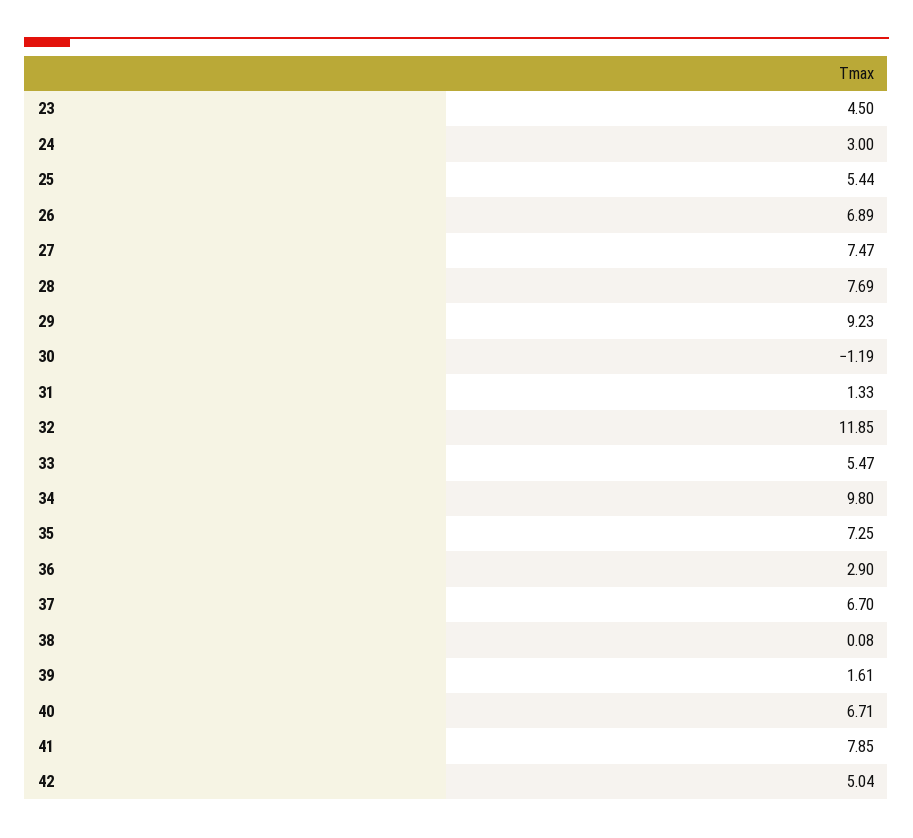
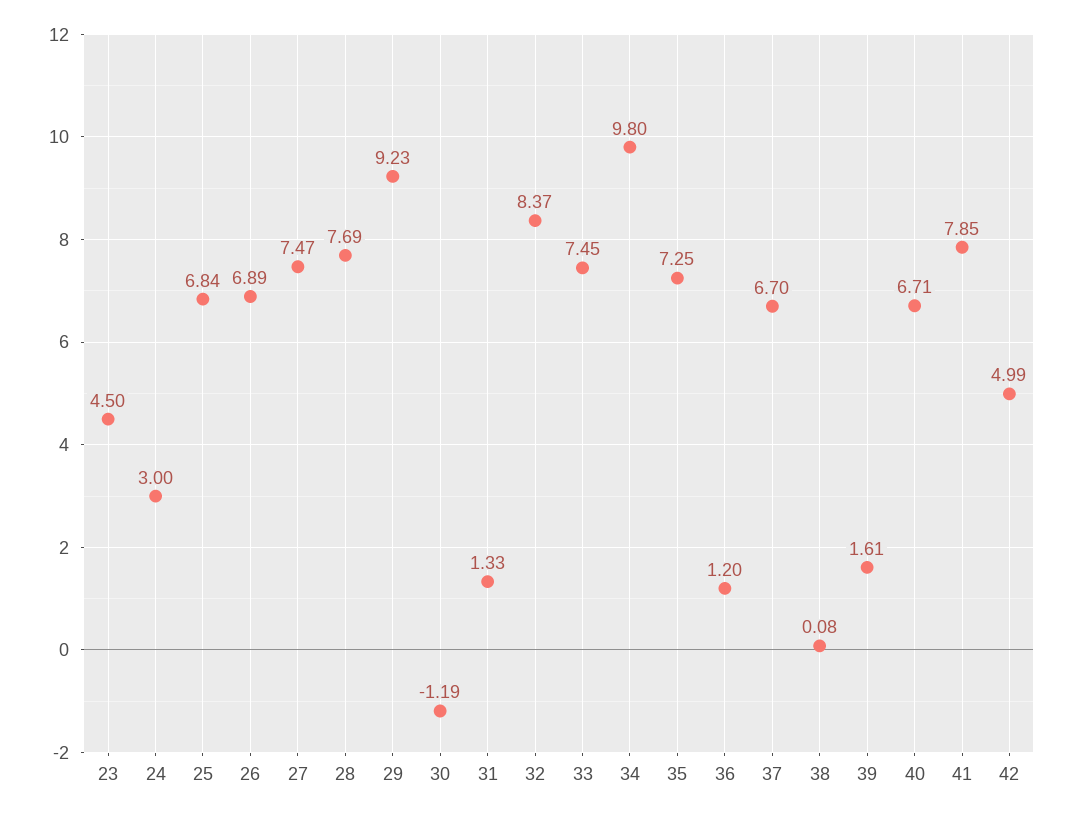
  {
    "23": 4.5,
    "24": 3,
-   "25": 5.44,
+   "25": 6.84,
    "26": 6.89,
    "27": 7.47,
    "28": 7.69,
    "29": 9.23,
    "30": -1.19,
    "31": 1.33,
-   "32": 11.85,
+   "32": 8.37,
-   "33": 5.47,
+   "33": 7.45,
    "34": 9.8,
    "35": 7.25,
-   "36": 2.9,
+   "36": 1.2,
    "37": 6.7,
    "38": 0.08,
    "39": 1.61,
    "40": 6.71,
    "41": 7.85,
-   "42": 5.04
+   "42": 4.99
  }

